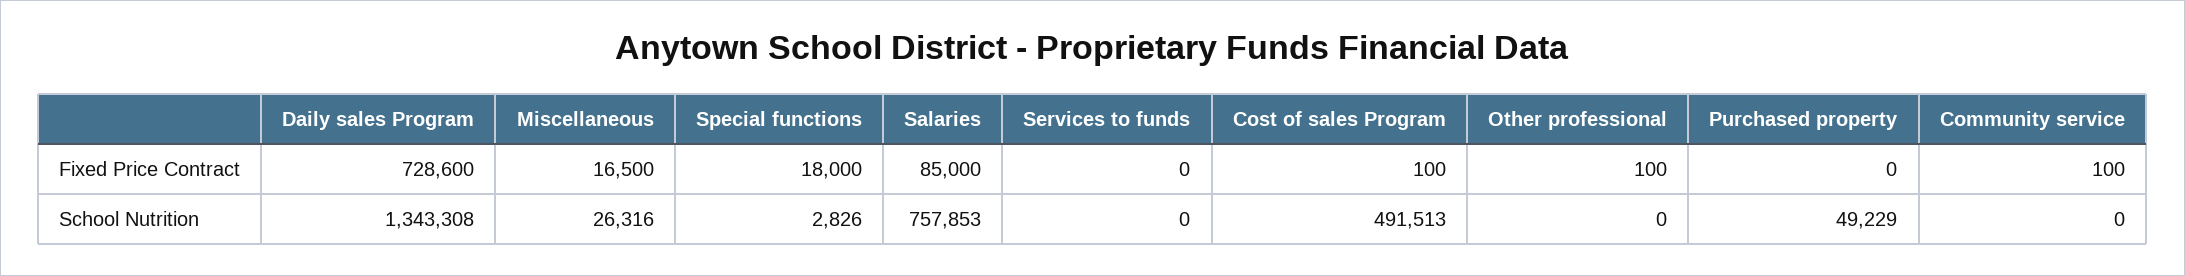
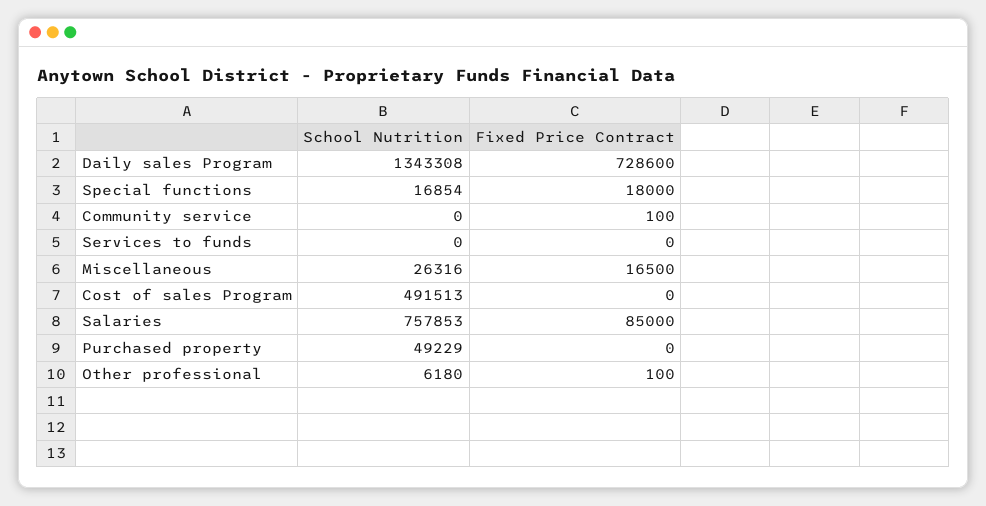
  {
    "Daily sales Program": {
      "Fixed Price Contract": 728600,
      "School Nutrition": 1343308
    },
    "Miscellaneous": {
      "Fixed Price Contract": 16500,
      "School Nutrition": 26316
    },
    "Special functions": {
      "Fixed Price Contract": 18000,
-     "School Nutrition": 2826
+     "School Nutrition": 16854
    },
    "Salaries": {
      "Fixed Price Contract": 85000,
      "School Nutrition": 757853
    },
    "Services to funds": {
      "Fixed Price Contract": 0,
      "School Nutrition": 0
    },
    "Cost of sales Program": {
-     "Fixed Price Contract": 100,
+     "Fixed Price Contract": 0,
      "School Nutrition": 491513
    },
    "Other professional": {
      "Fixed Price Contract": 100,
-     "School Nutrition": 0
+     "School Nutrition": 6180
    },
    "Purchased property": {
      "Fixed Price Contract": 0,
      "School Nutrition": 49229
    },
    "Community service": {
      "Fixed Price Contract": 100,
      "School Nutrition": 0
    }
  }

